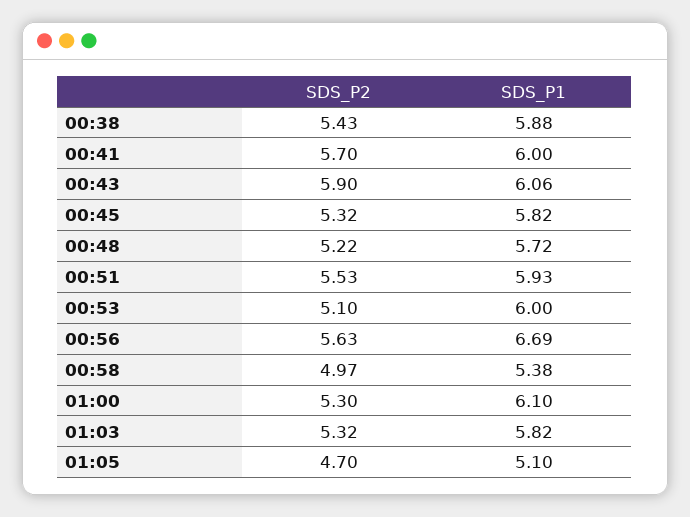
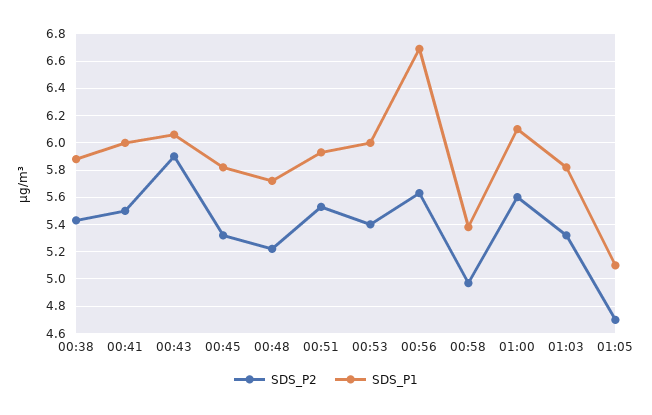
  {
    "SDS_P2": {
      "00:38": 5.43,
-     "00:41": 5.7,
+     "00:41": 5.5,
      "00:43": 5.9,
      "00:45": 5.32,
      "00:48": 5.22,
      "00:51": 5.53,
-     "00:53": 5.1,
+     "00:53": 5.4,
      "00:56": 5.63,
      "00:58": 4.97,
-     "01:00": 5.3,
+     "01:00": 5.6,
      "01:03": 5.32,
      "01:05": 4.7
    },
    "SDS_P1": {
      "00:38": 5.88,
      "00:41": 6,
      "00:43": 6.06,
      "00:45": 5.82,
      "00:48": 5.72,
      "00:51": 5.93,
      "00:53": 6,
      "00:56": 6.69,
      "00:58": 5.38,
      "01:00": 6.1,
      "01:03": 5.82,
      "01:05": 5.1
    }
  }

